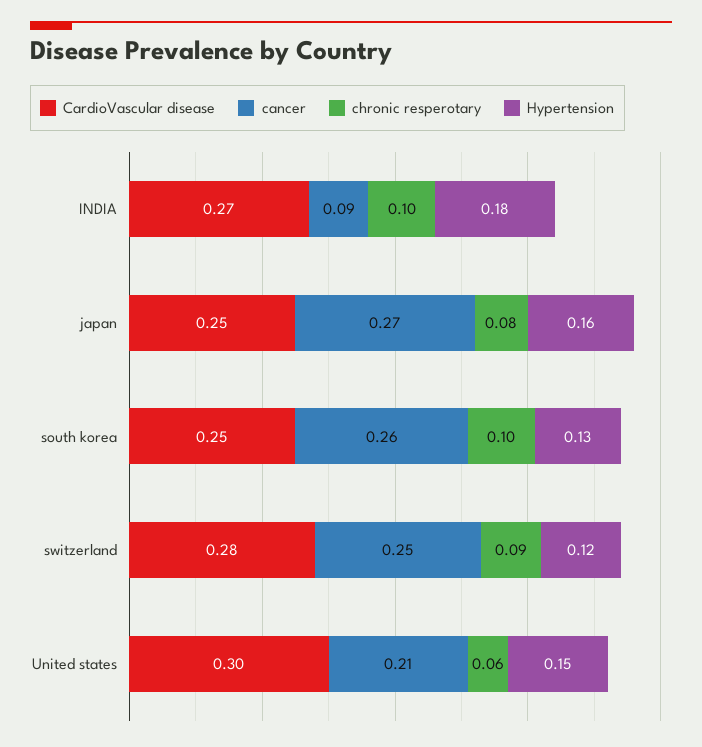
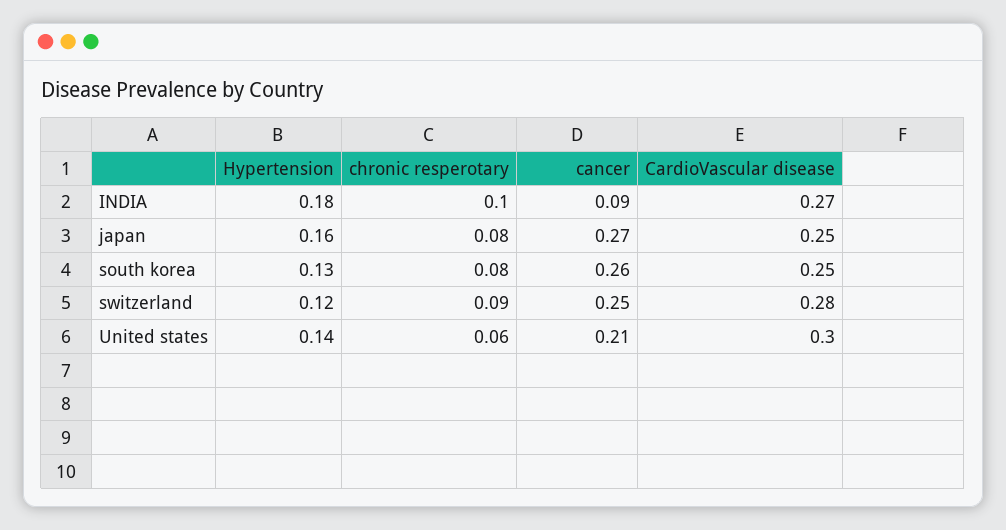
  {
    "CardioVascular disease": {
      "INDIA": 0.27,
      "japan": 0.25,
      "south korea": 0.25,
      "switzerland": 0.28,
      "United states": 0.3
    },
    "cancer": {
      "INDIA": 0.09,
      "japan": 0.27,
      "south korea": 0.26,
      "switzerland": 0.25,
      "United states": 0.21
    },
    "chronic resperotary": {
      "INDIA": 0.1,
      "japan": 0.08,
-     "south korea": 0.1,
+     "south korea": 0.08,
      "switzerland": 0.09,
      "United states": 0.06
    },
    "Hypertension": {
      "INDIA": 0.18,
      "japan": 0.16,
      "south korea": 0.13,
      "switzerland": 0.12,
-     "United states": 0.15
+     "United states": 0.14
    }
  }

